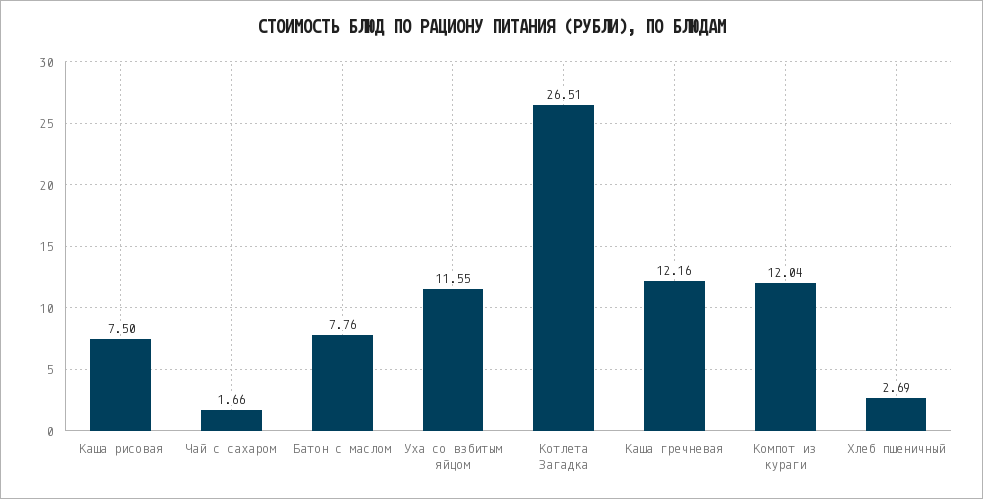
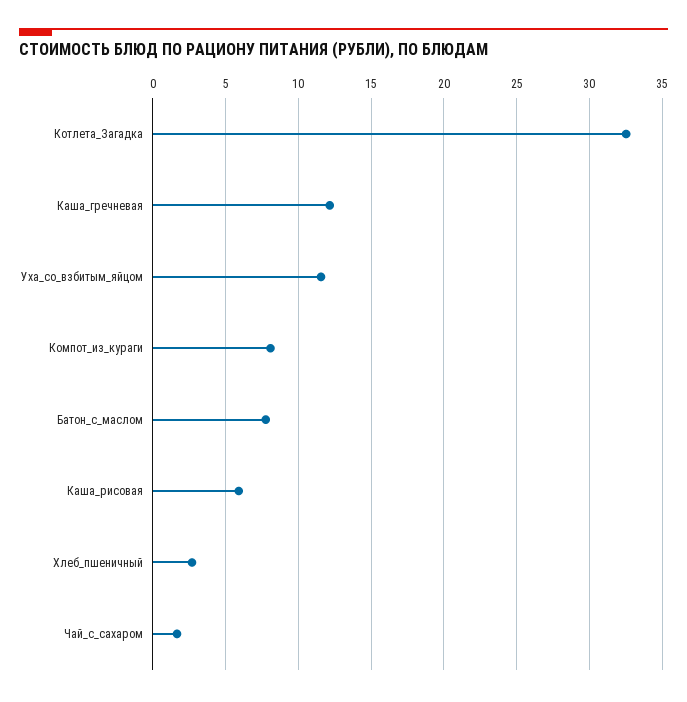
  {
-   "Каша рисовая": 7.5,
+   "Каша рисовая": 6,
    "Чай с сахаром": 1.66,
    "Батон с маслом": 7.76,
    "Уха со взбитым яйцом": 11.55,
-   "Котлета Загадка": 26.51,
+   "Котлета Загадка": 32.5,
    "Каша гречневая": 12.16,
-   "Компот из кураги": 12.04,
+   "Компот из кураги": 8,
    "Хлеб пшеничный": 2.69
  }

